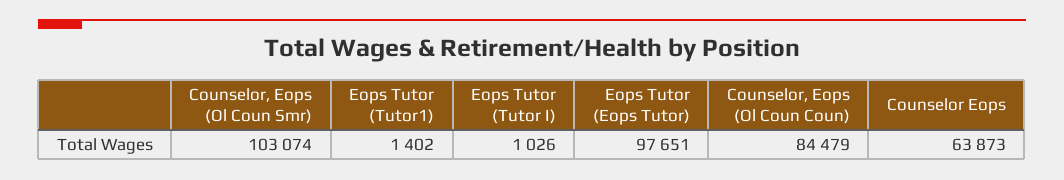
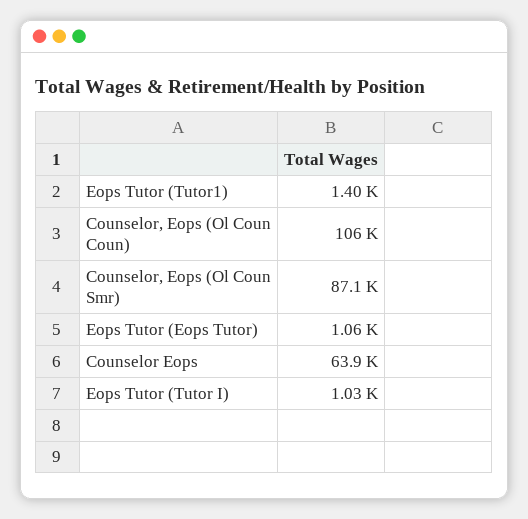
  {
-   "Counselor, Eops (Ol Coun Smr)": 103074,
+   "Counselor, Eops (Ol Coun Smr)": 87100,
    "Eops Tutor (Tutor1)": 1402,
    "Eops Tutor (Tutor I)": 1026,
-   "Eops Tutor (Eops Tutor)": 97651,
+   "Eops Tutor (Eops Tutor)": 1060,
-   "Counselor, Eops (Ol Coun Coun)": 84479,
+   "Counselor, Eops (Ol Coun Coun)": 106000,
    "Counselor Eops": 63873
  }

